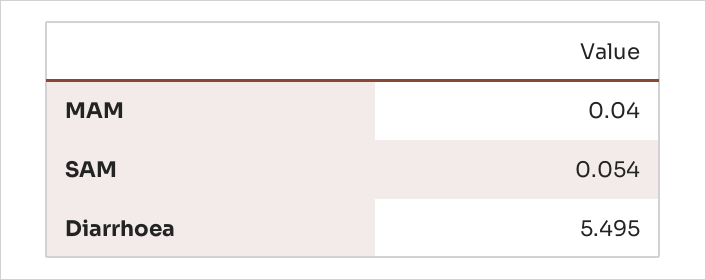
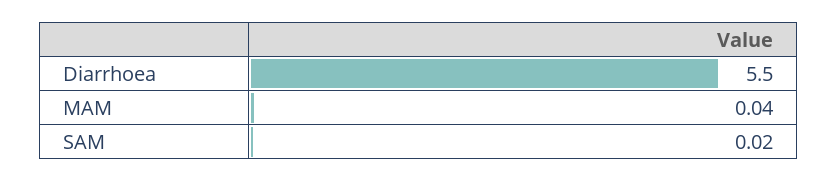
  {
    "MAM": 0.04,
-   "SAM": 0.054,
+   "SAM": 0.02,
    "Diarrhoea": 5.495
  }

